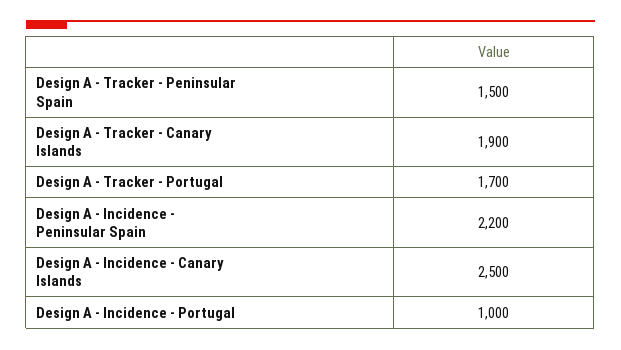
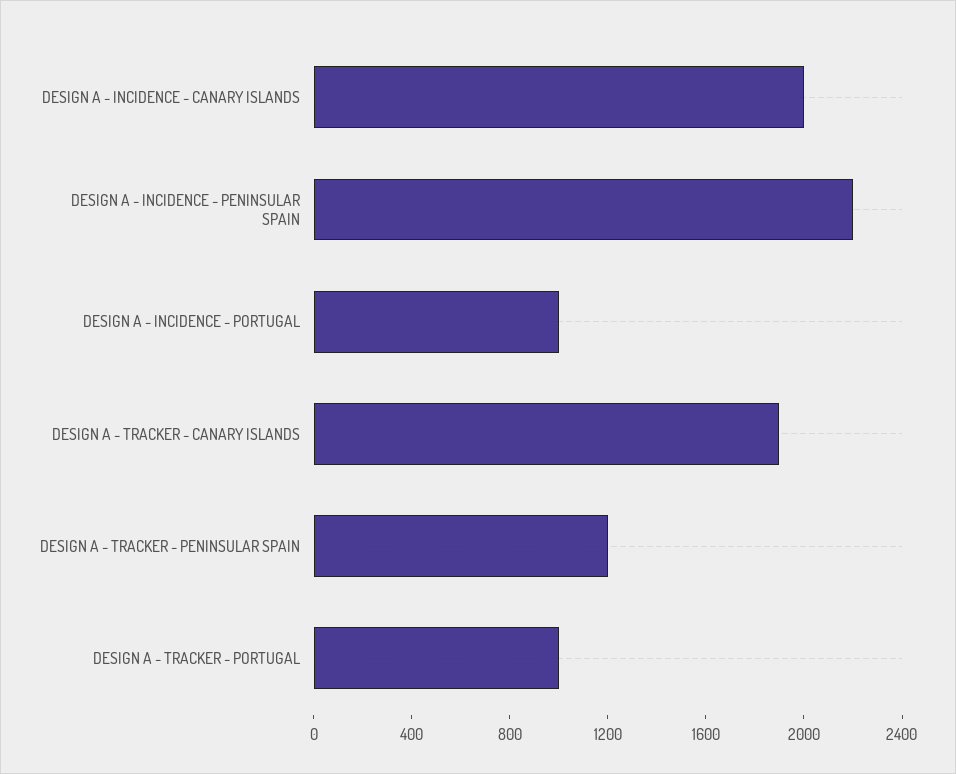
  {
-   "Design A - Tracker - Peninsular Spain": 1500,
+   "Design A - Tracker - Peninsular Spain": 1200,
    "Design A - Tracker - Canary Islands": 1900,
-   "Design A - Tracker - Portugal": 1700,
+   "Design A - Tracker - Portugal": 1000,
    "Design A - Incidence - Peninsular Spain": 2200,
-   "Design A - Incidence - Canary Islands": 2500,
+   "Design A - Incidence - Canary Islands": 2000,
    "Design A - Incidence - Portugal": 1000
  }

